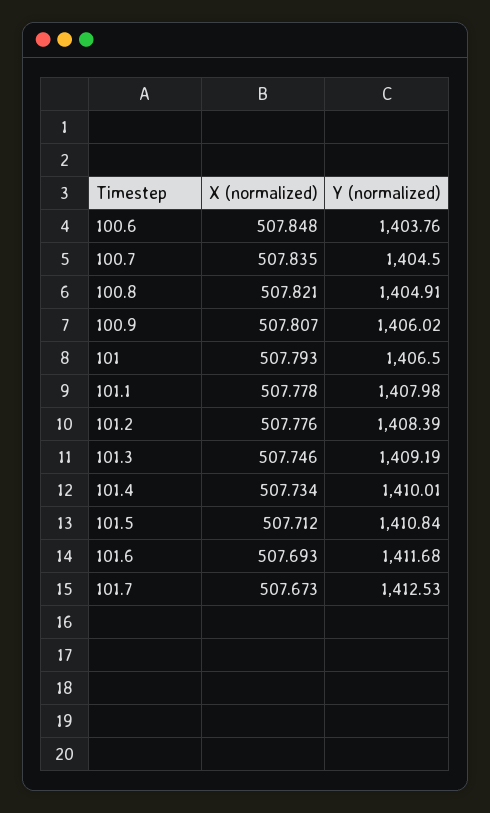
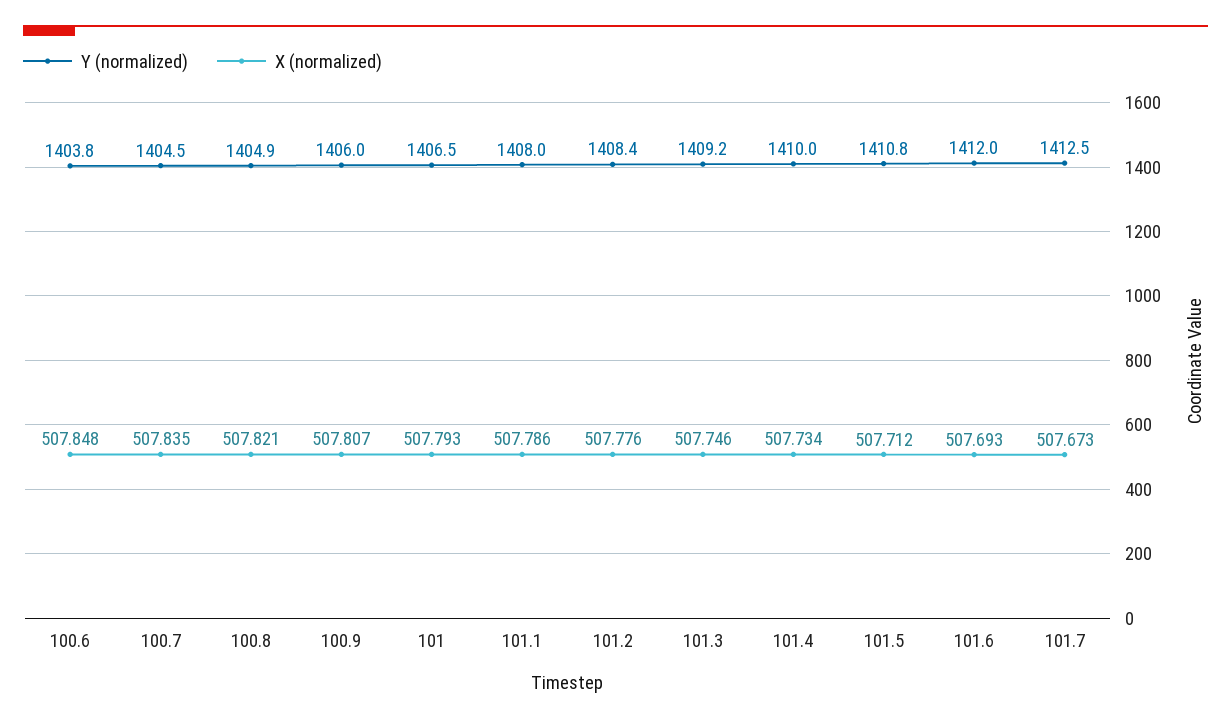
  {
    "X (normalized)": {
      "100.6": 507.848,
      "100.7": 507.835,
      "100.8": 507.821,
      "100.9": 507.807,
      "101": 507.793,
-     "101.1": 507.778,
+     "101.1": 507.786,
      "101.2": 507.776,
      "101.3": 507.746,
      "101.4": 507.734,
      "101.5": 507.712,
      "101.6": 507.693,
      "101.7": 507.673
    },
    "Y (normalized)": {
      "100.6": 1403.76,
      "100.7": 1404.5,
      "100.8": 1404.91,
      "100.9": 1406.02,
      "101": 1406.5,
      "101.1": 1407.98,
      "101.2": 1408.39,
      "101.3": 1409.19,
      "101.4": 1410.01,
      "101.5": 1410.84,
-     "101.6": 1411.68,
+     "101.6": 1412,
      "101.7": 1412.53
    }
  }

